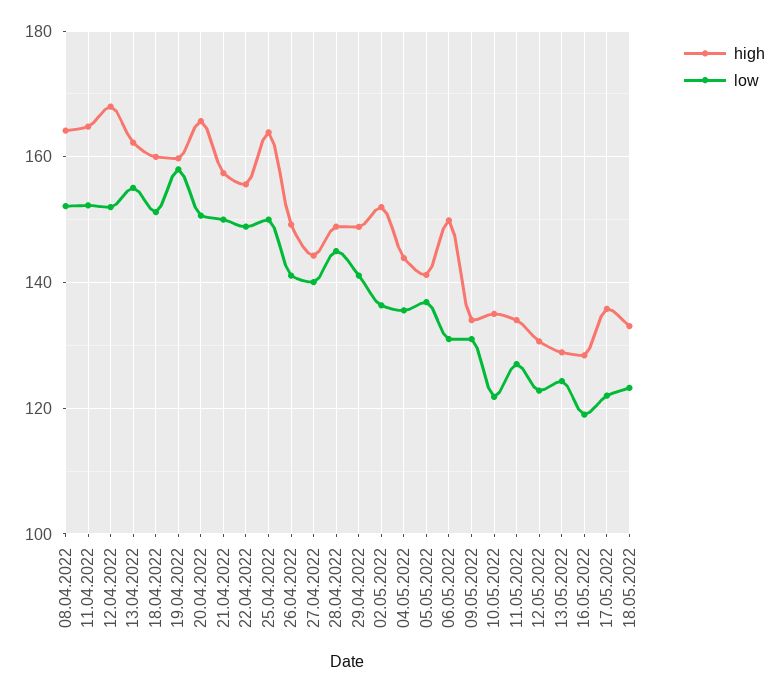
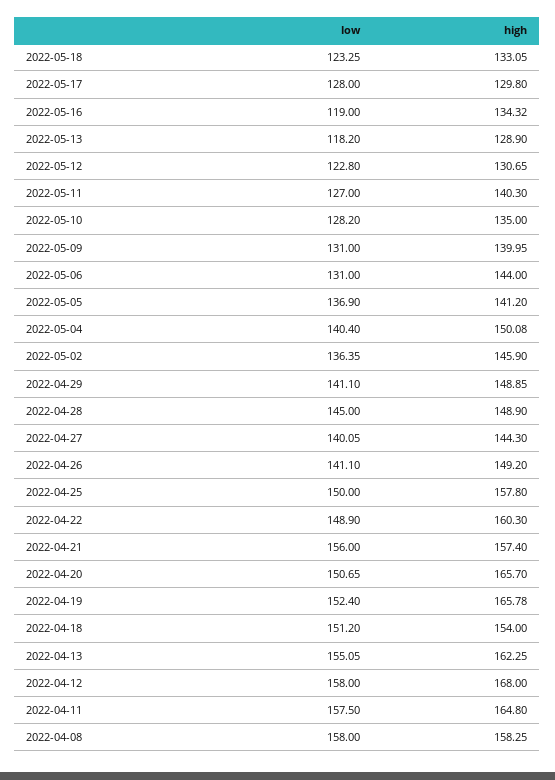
  {
    "high": {
-     "08.04.2022": 164,
+     "08.04.2022": 158.25,
      "11.04.2022": 164.8,
      "12.04.2022": 168,
      "13.04.2022": 162.25,
-     "18.04.2022": 160,
+     "18.04.2022": 154,
-     "19.04.2022": 160,
+     "19.04.2022": 165.78,
      "20.04.2022": 165.7,
      "21.04.2022": 157.4,
-     "22.04.2022": 156,
+     "22.04.2022": 160.3,
-     "25.04.2022": 164,
+     "25.04.2022": 157.8,
      "26.04.2022": 149.2,
      "27.04.2022": 144.3,
      "28.04.2022": 148.9,
      "29.04.2022": 148.85,
-     "02.05.2022": 152,
+     "02.05.2022": 145.9,
-     "04.05.2022": 144,
+     "04.05.2022": 150.08,
      "05.05.2022": 141.2,
-     "06.05.2022": 150,
+     "06.05.2022": 144,
-     "09.05.2022": 134,
+     "09.05.2022": 139.95,
      "10.05.2022": 135,
-     "11.05.2022": 134,
+     "11.05.2022": 140.3,
      "12.05.2022": 130.65,
      "13.05.2022": 128.9,
-     "16.05.2022": 128,
+     "16.05.2022": 134.32,
-     "17.05.2022": 136,
+     "17.05.2022": 129.8,
      "18.05.2022": 133.05
    },
    "low": {
-     "08.04.2022": 152,
+     "08.04.2022": 158,
-     "11.04.2022": 152,
+     "11.04.2022": 157.5,
-     "12.04.2022": 152,
+     "12.04.2022": 158,
      "13.04.2022": 155.05,
      "18.04.2022": 151.2,
-     "19.04.2022": 158,
+     "19.04.2022": 152.4,
      "20.04.2022": 150.65,
-     "21.04.2022": 150,
+     "21.04.2022": 156,
      "22.04.2022": 148.9,
      "25.04.2022": 150,
      "26.04.2022": 141.1,
      "27.04.2022": 140.05,
      "28.04.2022": 145,
      "29.04.2022": 141.1,
      "02.05.2022": 136.35,
-     "04.05.2022": 136,
+     "04.05.2022": 140.4,
      "05.05.2022": 136.9,
      "06.05.2022": 131,
      "09.05.2022": 131,
-     "10.05.2022": 122,
+     "10.05.2022": 128.2,
      "11.05.2022": 127,
      "12.05.2022": 122.8,
-     "13.05.2022": 124,
+     "13.05.2022": 118.2,
      "16.05.2022": 119,
-     "17.05.2022": 122,
+     "17.05.2022": 128,
      "18.05.2022": 123.25
    }
  }

